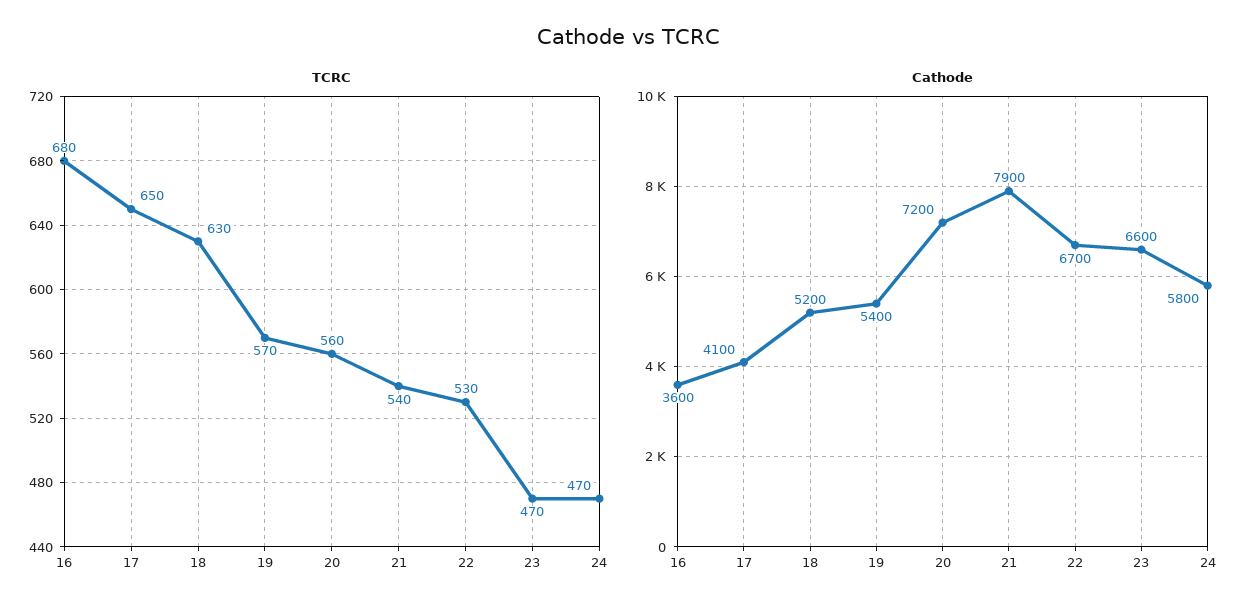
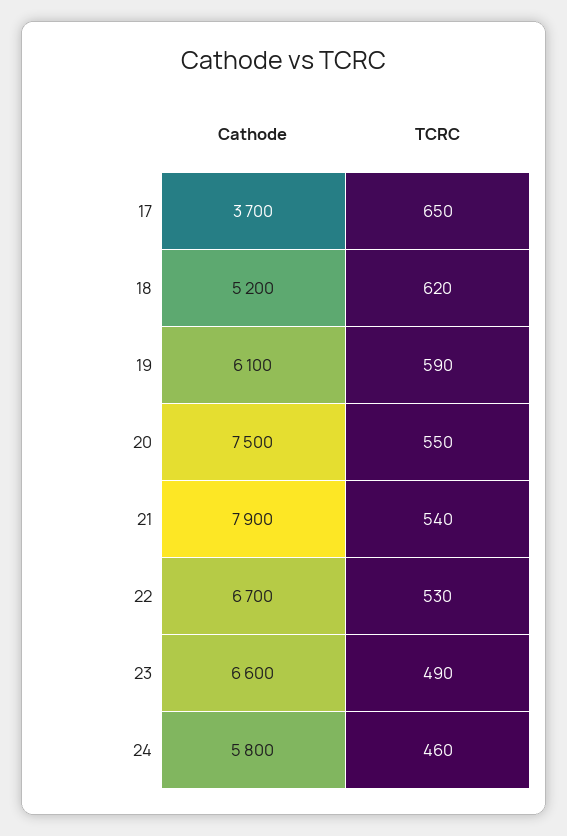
  {
    "TCRC": {
-     "16": 680,
      "17": 650,
-     "18": 630,
+     "18": 620,
-     "19": 570,
+     "19": 590,
-     "20": 560,
+     "20": 550,
      "21": 540,
      "22": 530,
-     "23": 470,
+     "23": 490,
-     "24": 470
+     "24": 460
    },
    "Cathode": {
-     "16": 3600,
-     "17": 4100,
+     "17": 3700,
      "18": 5200,
-     "19": 5400,
+     "19": 6100,
-     "20": 7200,
+     "20": 7500,
      "21": 7900,
      "22": 6700,
      "23": 6600,
      "24": 5800
    }
  }

